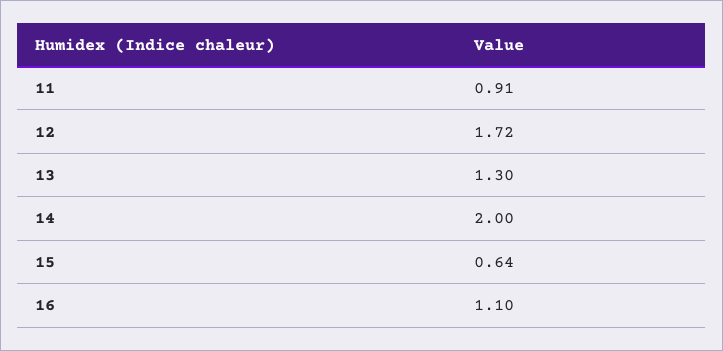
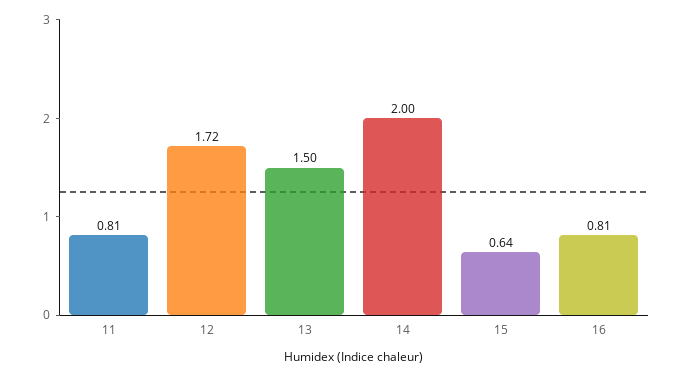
  {
-   "11": 0.91,
+   "11": 0.81,
    "12": 1.72,
-   "13": 1.3,
+   "13": 1.5,
    "14": 2,
    "15": 0.64,
-   "16": 1.1
+   "16": 0.81
  }

